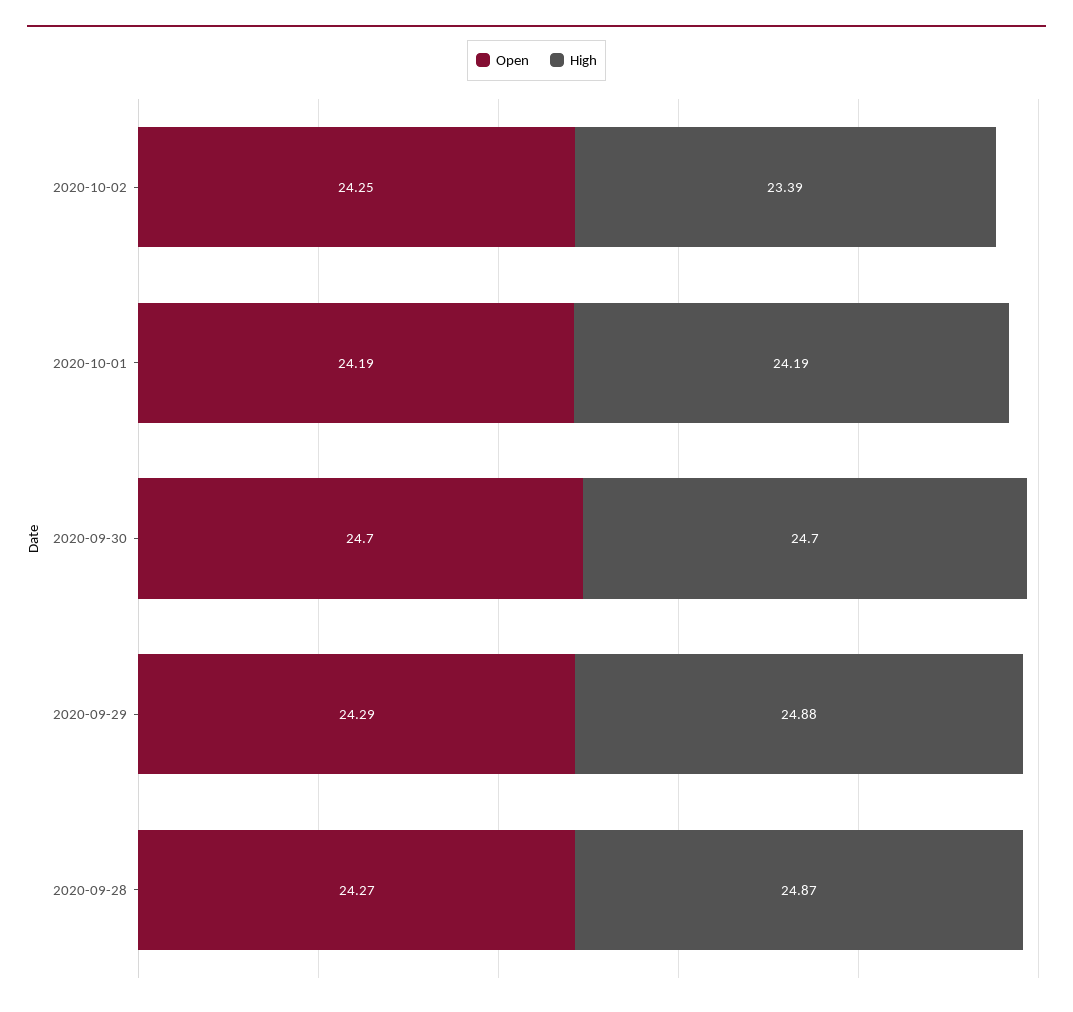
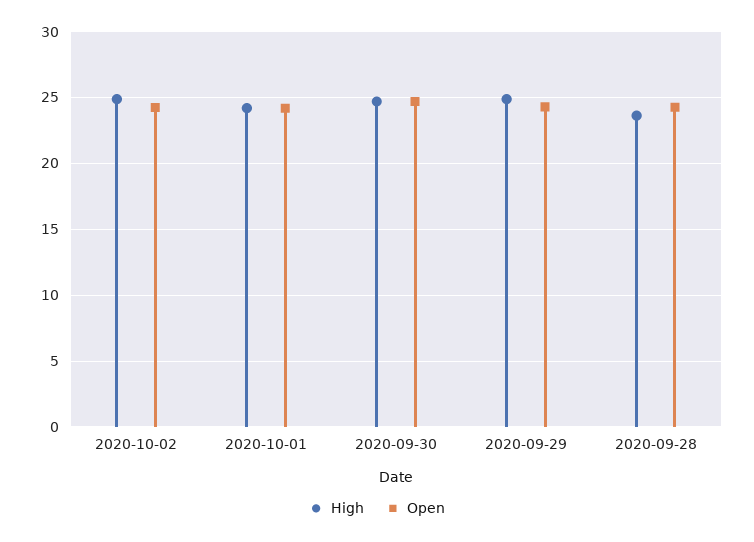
  {
    "Open": {
      "2020-10-02": 24.25,
      "2020-10-01": 24.19,
      "2020-09-30": 24.7,
      "2020-09-29": 24.29,
      "2020-09-28": 24.27
    },
    "High": {
-     "2020-10-02": 23.39,
+     "2020-10-02": 25,
      "2020-10-01": 24.19,
      "2020-09-30": 24.7,
      "2020-09-29": 24.88,
-     "2020-09-28": 24.87
+     "2020-09-28": 23.5
    }
  }

